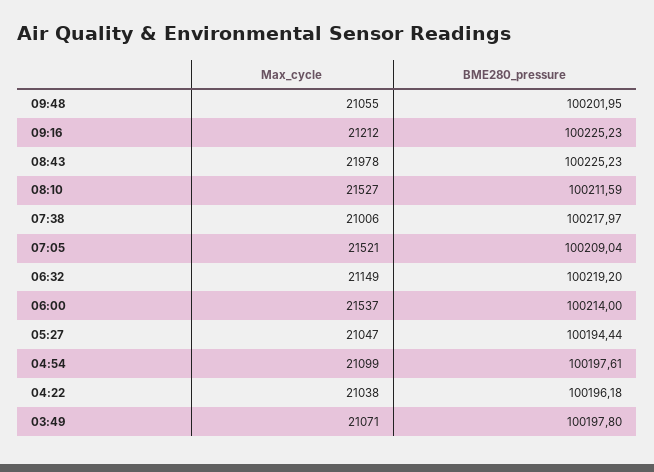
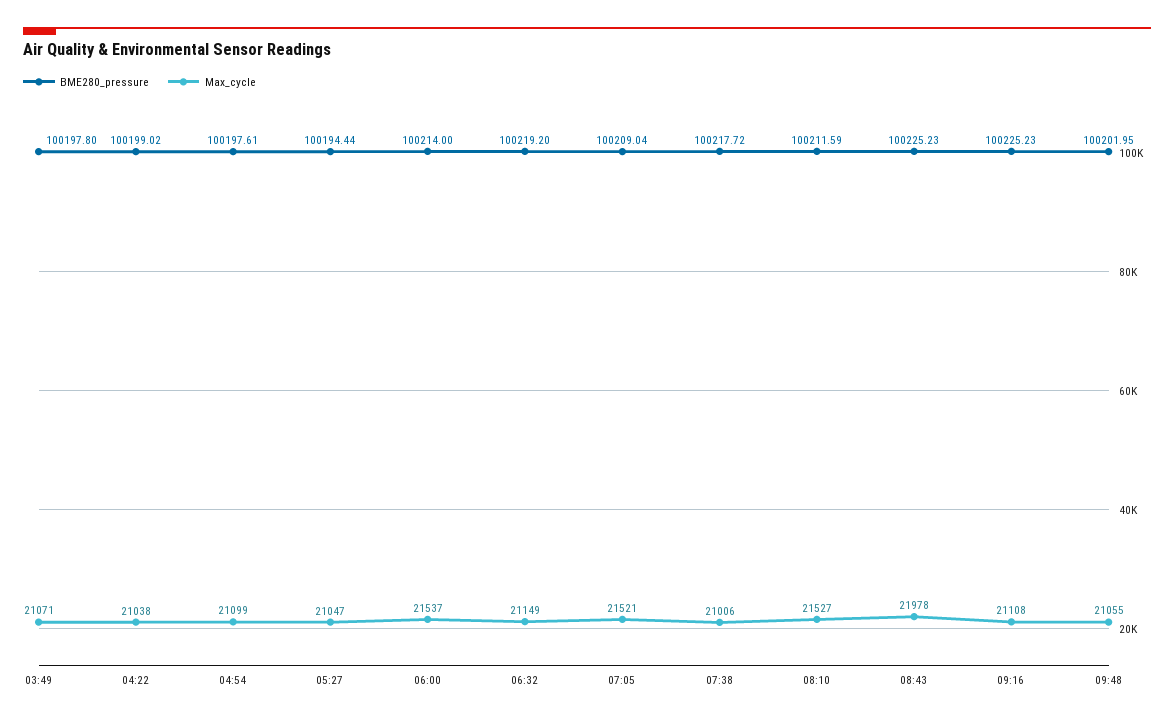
  {
    "Max_cycle": {
      "09:48": 21055,
-     "09:16": 21212,
+     "09:16": 21108,
      "08:43": 21978,
      "08:10": 21527,
      "07:38": 21006,
      "07:05": 21521,
      "06:32": 21149,
      "06:00": 21537,
      "05:27": 21047,
      "04:54": 21099,
      "04:22": 21038,
      "03:49": 21071
    },
    "BME280_pressure": {
      "09:48": 100201.95,
      "09:16": 100225.23,
      "08:43": 100225.23,
      "08:10": 100211.59,
-     "07:38": 100217.97,
+     "07:38": 100217.72,
      "07:05": 100209.04,
      "06:32": 100219.2,
      "06:00": 100214,
      "05:27": 100194.44,
      "04:54": 100197.61,
-     "04:22": 100196.18,
+     "04:22": 100199.02,
      "03:49": 100197.8
    }
  }

